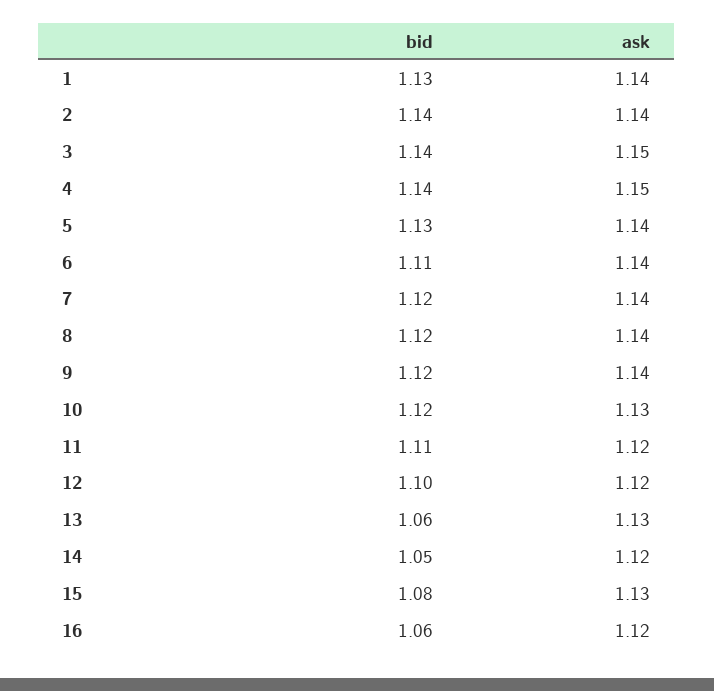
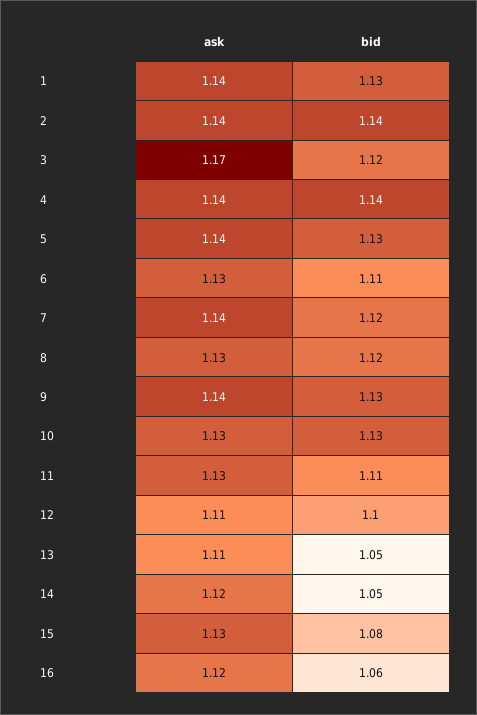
  {
    "bid": {
      "1": 1.13,
      "2": 1.14,
-     "3": 1.14,
+     "3": 1.12,
      "4": 1.14,
      "5": 1.13,
      "6": 1.11,
      "7": 1.12,
      "8": 1.12,
-     "9": 1.12,
+     "9": 1.13,
-     "10": 1.12,
+     "10": 1.13,
      "11": 1.11,
      "12": 1.1,
-     "13": 1.06,
+     "13": 1.05,
      "14": 1.05,
      "15": 1.08,
      "16": 1.06
    },
    "ask": {
      "1": 1.14,
      "2": 1.14,
-     "3": 1.15,
+     "3": 1.17,
-     "4": 1.15,
+     "4": 1.14,
      "5": 1.14,
-     "6": 1.14,
+     "6": 1.13,
      "7": 1.14,
-     "8": 1.14,
+     "8": 1.13,
      "9": 1.14,
      "10": 1.13,
-     "11": 1.12,
+     "11": 1.13,
-     "12": 1.12,
+     "12": 1.11,
-     "13": 1.13,
+     "13": 1.11,
      "14": 1.12,
      "15": 1.13,
      "16": 1.12
    }
  }

